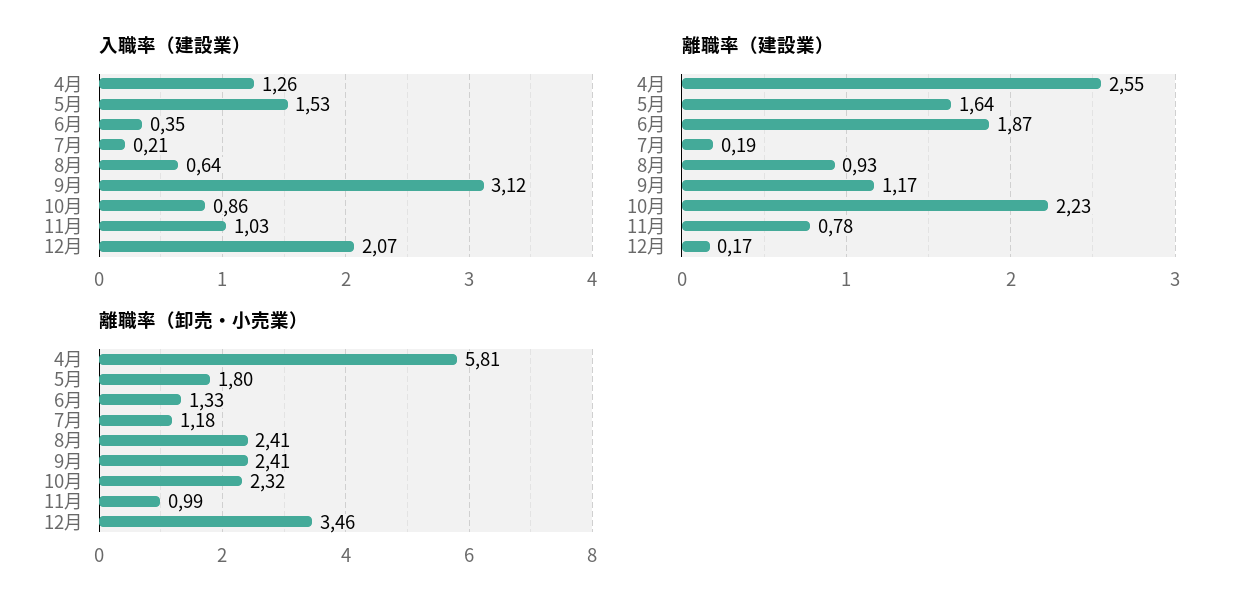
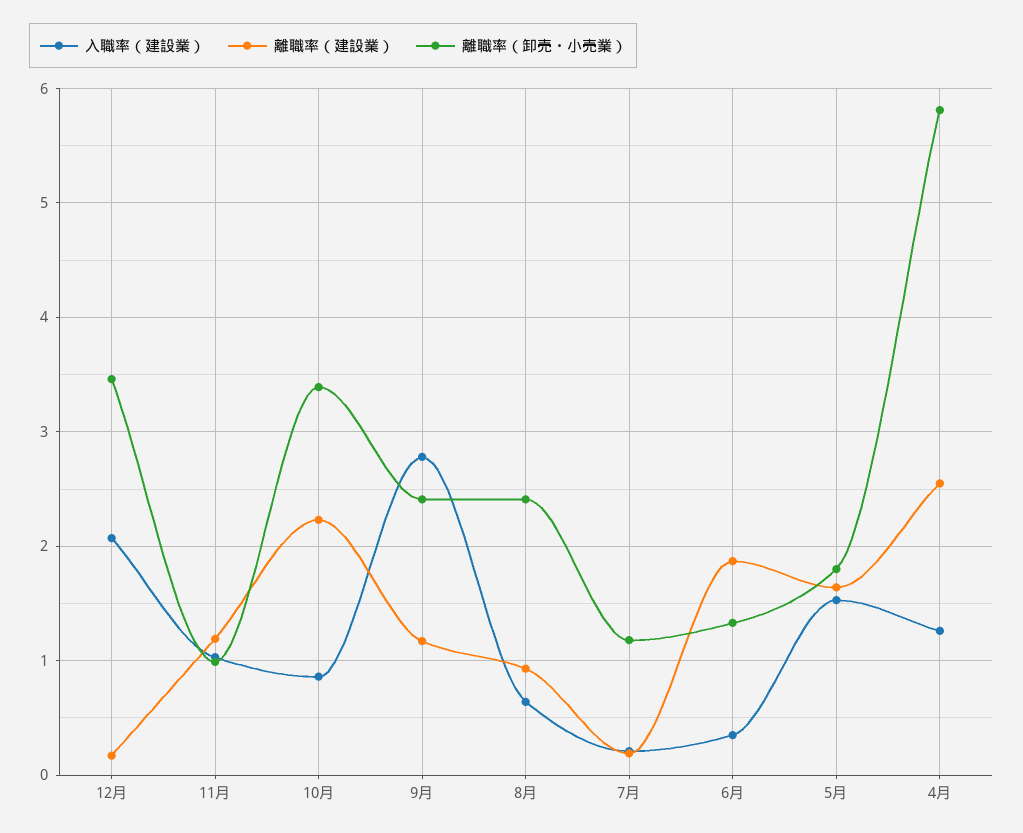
  {
    "入職率（建設業）": {
      "4月": 1.26,
      "5月": 1.53,
      "6月": 0.35,
      "7月": 0.21,
      "8月": 0.64,
-     "9月": 3.12,
+     "9月": 2.8,
      "10月": 0.86,
      "11月": 1.03,
      "12月": 2.07
    },
    "離職率（建設業）": {
      "4月": 2.55,
      "5月": 1.64,
      "6月": 1.87,
      "7月": 0.19,
      "8月": 0.93,
      "9月": 1.17,
      "10月": 2.23,
-     "11月": 0.78,
+     "11月": 1.2,
      "12月": 0.17
    },
    "離職率（卸売・小売業）": {
      "4月": 5.81,
      "5月": 1.8,
      "6月": 1.33,
      "7月": 1.18,
      "8月": 2.41,
      "9月": 2.41,
-     "10月": 2.32,
+     "10月": 3.4,
      "11月": 0.99,
      "12月": 3.46
    }
  }

